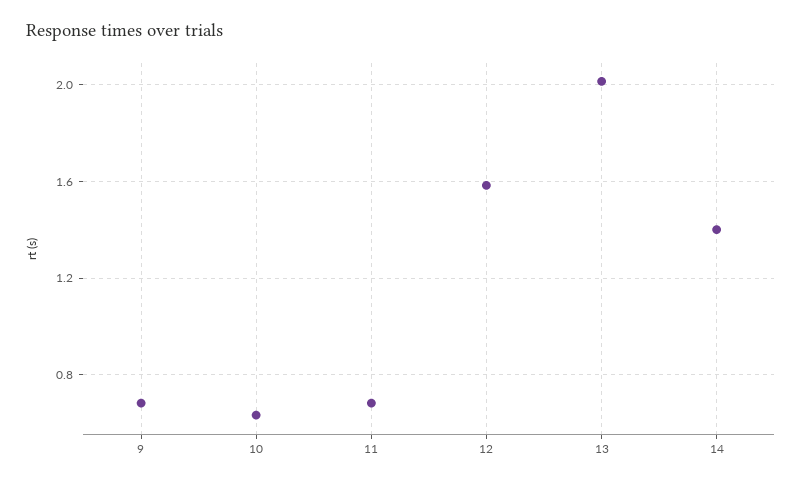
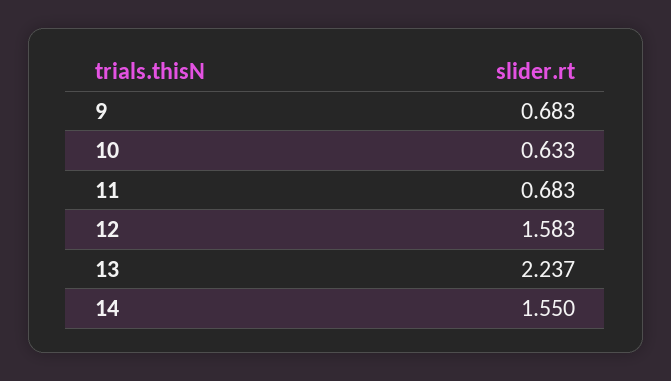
  {
    "9": 0.683,
    "10": 0.633,
    "11": 0.683,
    "12": 1.583,
-   "13": 2,
+   "13": 2.237,
-   "14": 1.4
+   "14": 1.55
  }

